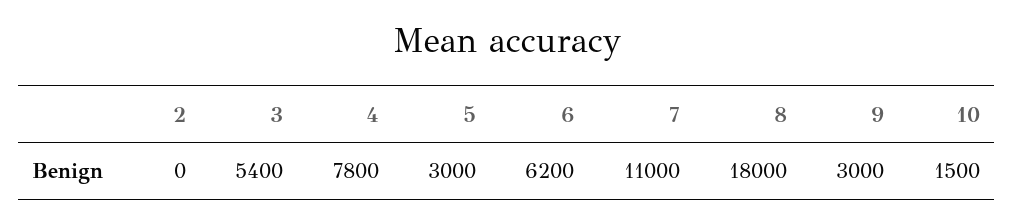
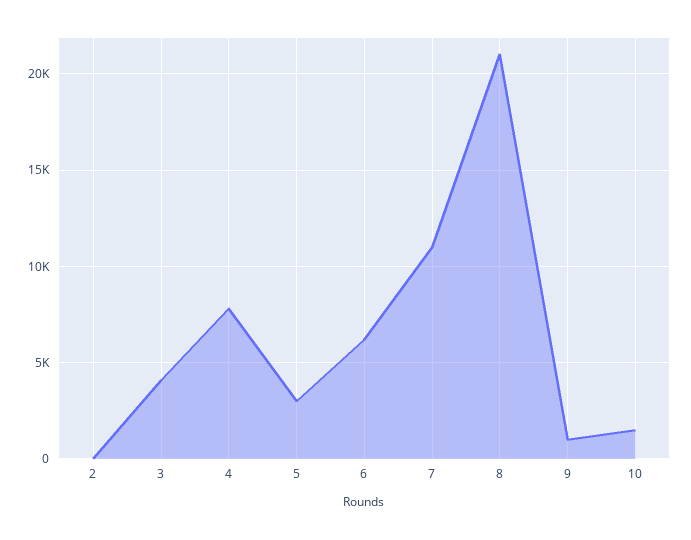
  {
    "2": 0,
-   "3": 5400,
+   "3": 4000,
    "4": 7800,
    "5": 3000,
    "6": 6200,
    "7": 11000,
-   "8": 18000,
+   "8": 21000,
-   "9": 3000,
+   "9": 1000,
    "10": 1500
  }

